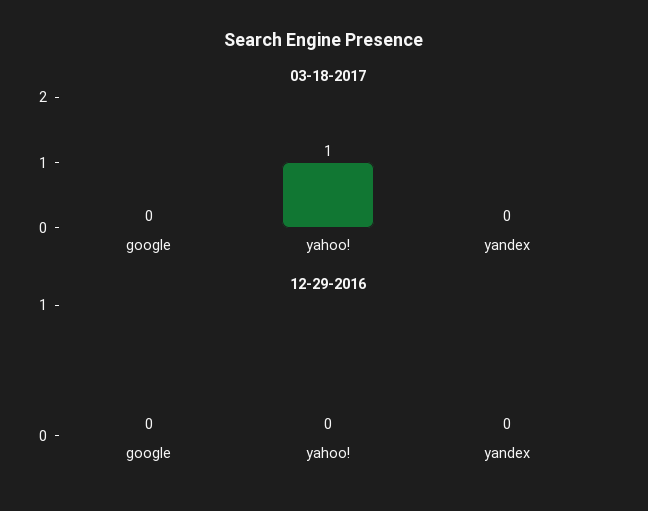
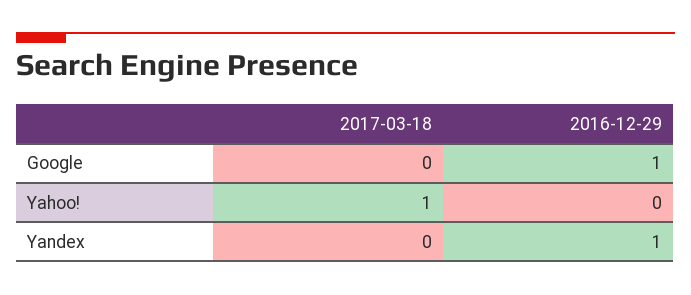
  {
    "03-18-2017": {
      "google": 0,
      "yahoo!": 1,
      "yandex": 0
    },
    "12-29-2016": {
-     "google": 0,
+     "google": 1,
      "yahoo!": 0,
-     "yandex": 0
+     "yandex": 1
    }
  }

